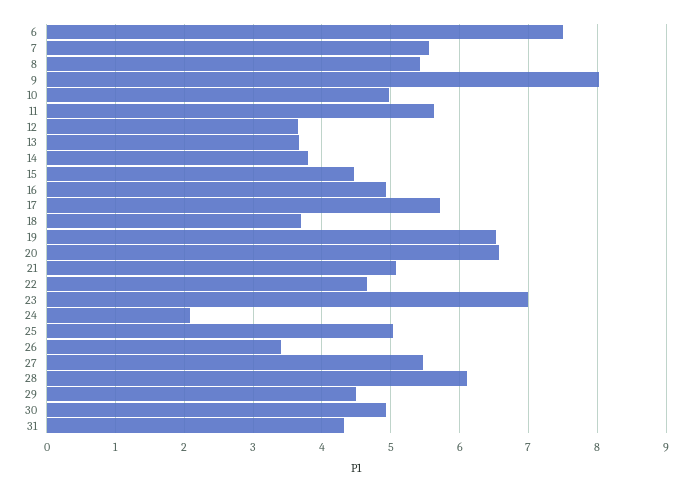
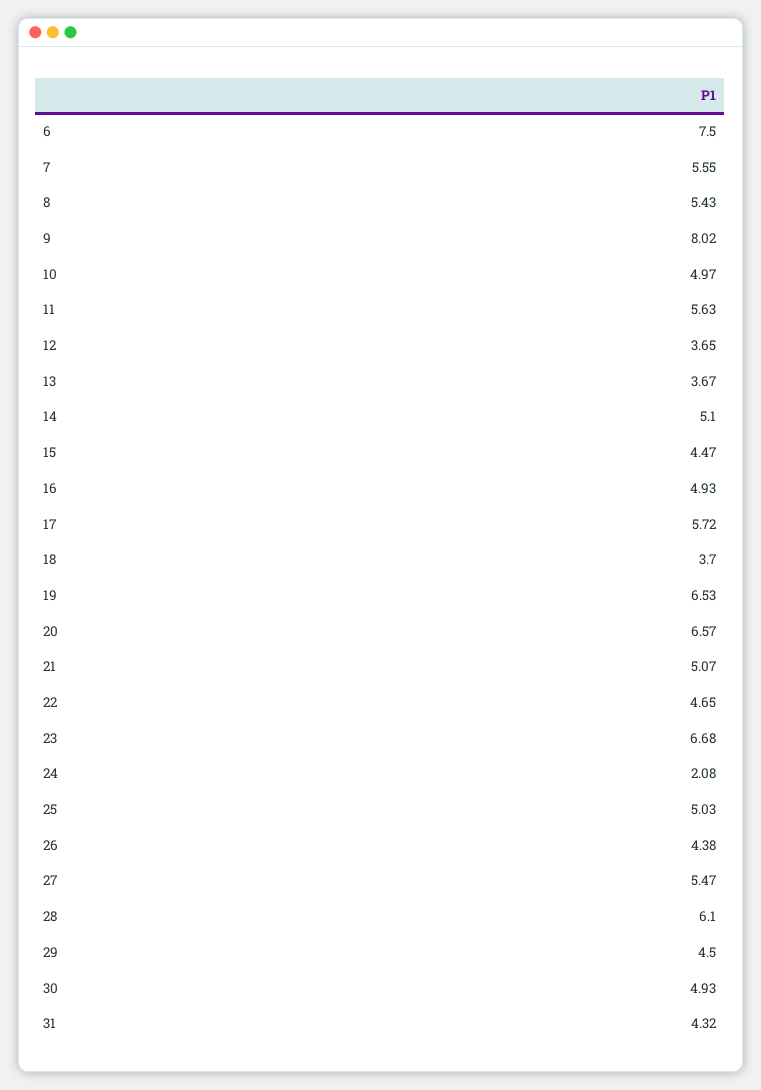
  {
    "6": 7.5,
    "7": 5.55,
    "8": 5.43,
    "9": 8.02,
    "10": 4.97,
    "11": 5.63,
    "12": 3.65,
    "13": 3.67,
-   "14": 3.8,
+   "14": 5.1,
    "15": 4.47,
    "16": 4.93,
    "17": 5.72,
    "18": 3.7,
    "19": 6.53,
    "20": 6.57,
    "21": 5.07,
    "22": 4.65,
-   "23": 7,
+   "23": 6.68,
    "24": 2.08,
    "25": 5.03,
-   "26": 3.4,
+   "26": 4.38,
    "27": 5.47,
    "28": 6.1,
    "29": 4.5,
    "30": 4.93,
    "31": 4.32
  }

